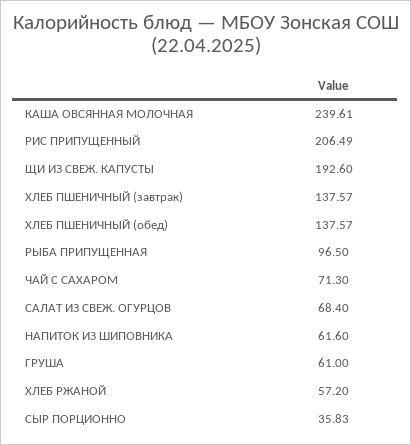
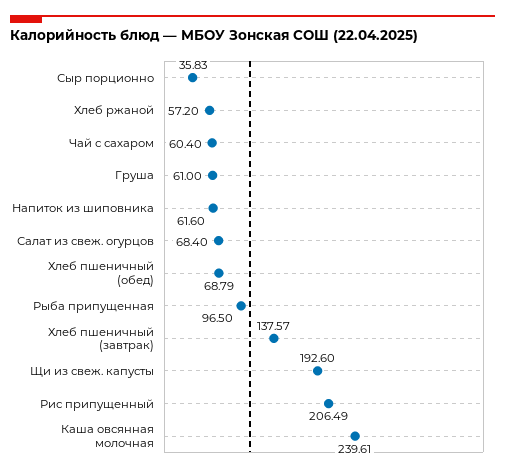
  {
    "КАША ОВСЯННАЯ МОЛОЧНАЯ": 239.61,
    "РИС ПРИПУЩЕННЫЙ": 206.49,
    "ЩИ ИЗ СВЕЖ. КАПУСТЫ": 192.6,
    "ХЛЕБ ПШЕНИЧНЫЙ (завтрак)": 137.57,
-   "ХЛЕБ ПШЕНИЧНЫЙ (обед)": 137.57,
+   "ХЛЕБ ПШЕНИЧНЫЙ (обед)": 68.79,
    "РЫБА ПРИПУЩЕННАЯ": 96.5,
-   "ЧАЙ С САХАРОМ": 71.3,
+   "ЧАЙ С САХАРОМ": 60.4,
    "САЛАТ ИЗ СВЕЖ. ОГУРЦОВ": 68.4,
    "НАПИТОК ИЗ ШИПОВНИКА": 61.6,
    "ГРУША": 61,
    "ХЛЕБ РЖАНОЙ": 57.2,
    "СЫР ПОРЦИОННО": 35.83
  }

